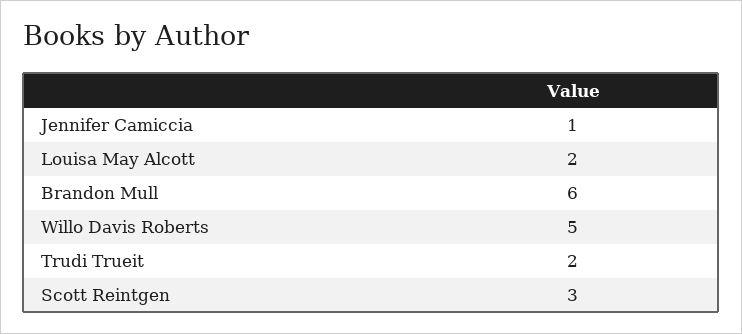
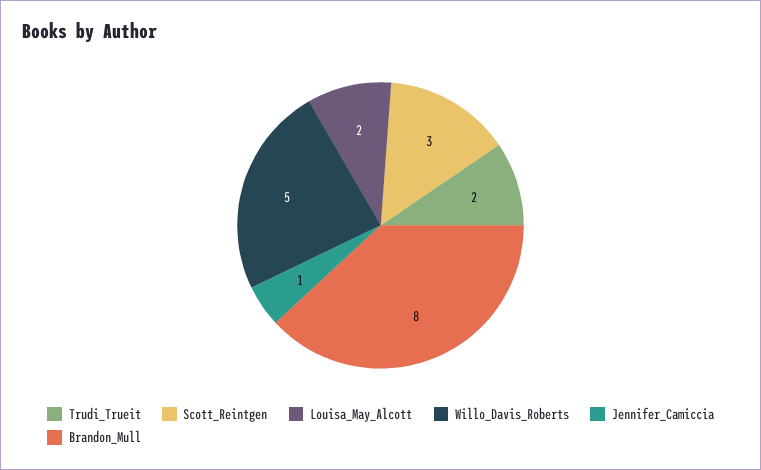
  {
    "Jennifer Camiccia": 1,
    "Louisa May Alcott": 2,
-   "Brandon Mull": 6,
+   "Brandon Mull": 8,
    "Willo Davis Roberts": 5,
    "Trudi Trueit": 2,
    "Scott Reintgen": 3
  }

